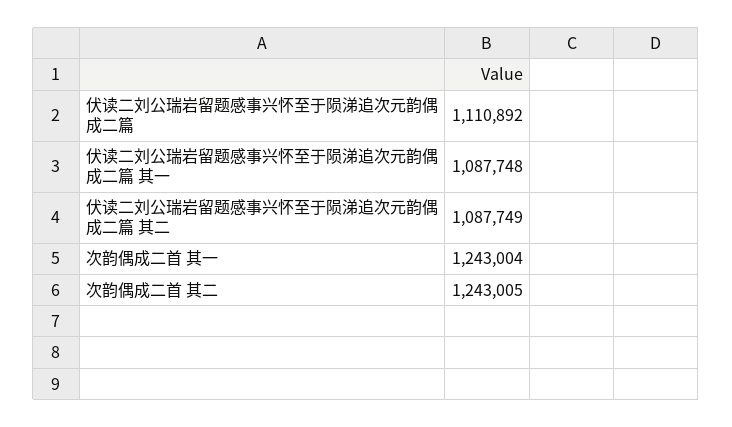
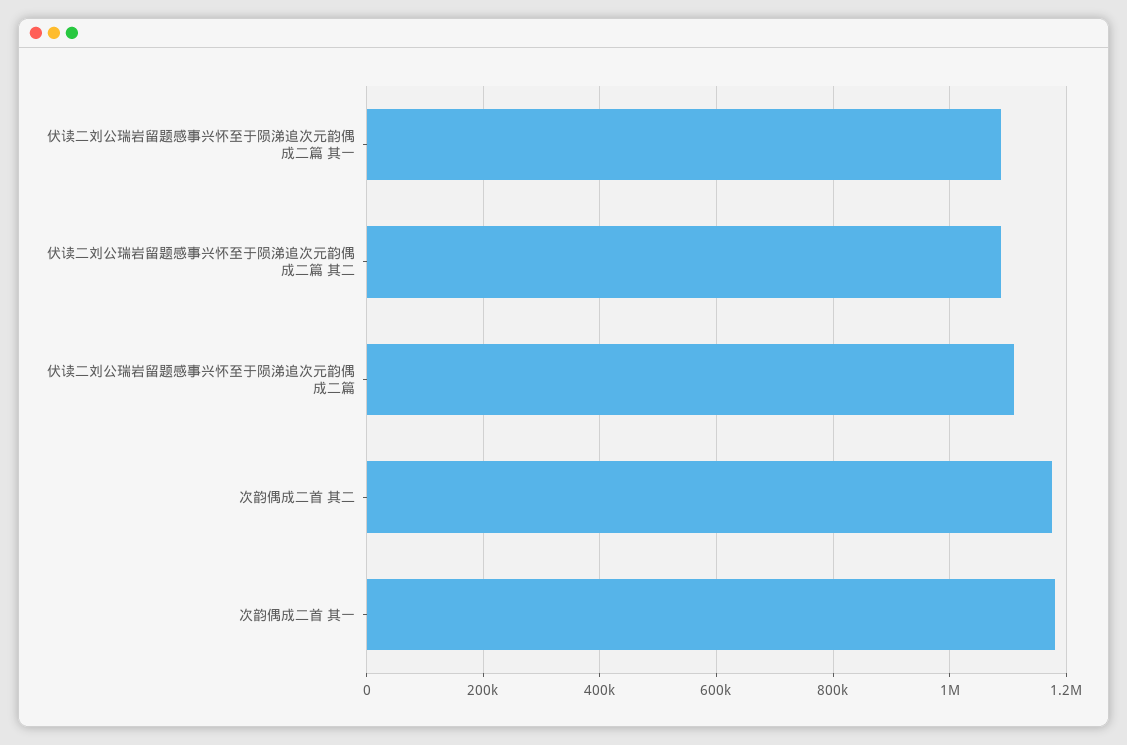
  {
    "伏读二刘公瑞岩留题感事兴怀至于陨涕追次元韵偶成二篇": 1110892,
    "伏读二刘公瑞岩留题感事兴怀至于陨涕追次元韵偶成二篇 其一": 1087748,
    "伏读二刘公瑞岩留题感事兴怀至于陨涕追次元韵偶成二篇 其二": 1087749,
-   "次韵偶成二首 其一": 1243004,
+   "次韵偶成二首 其一": 1180000,
-   "次韵偶成二首 其二": 1243005
+   "次韵偶成二首 其二": 1180000
  }

